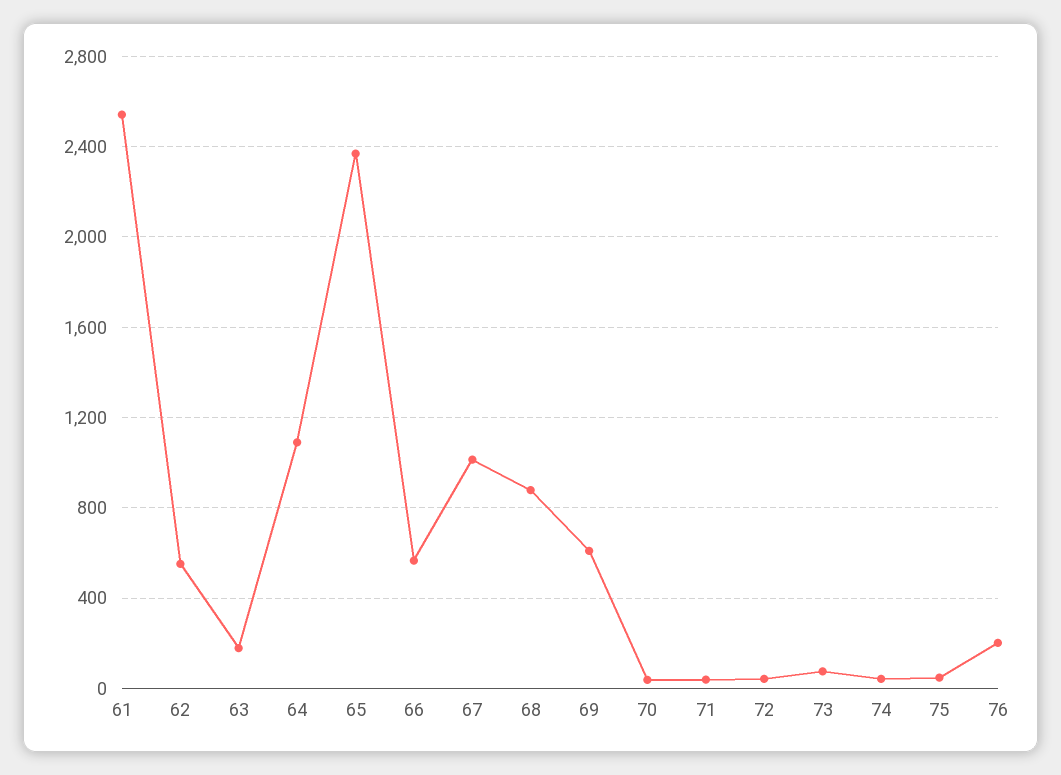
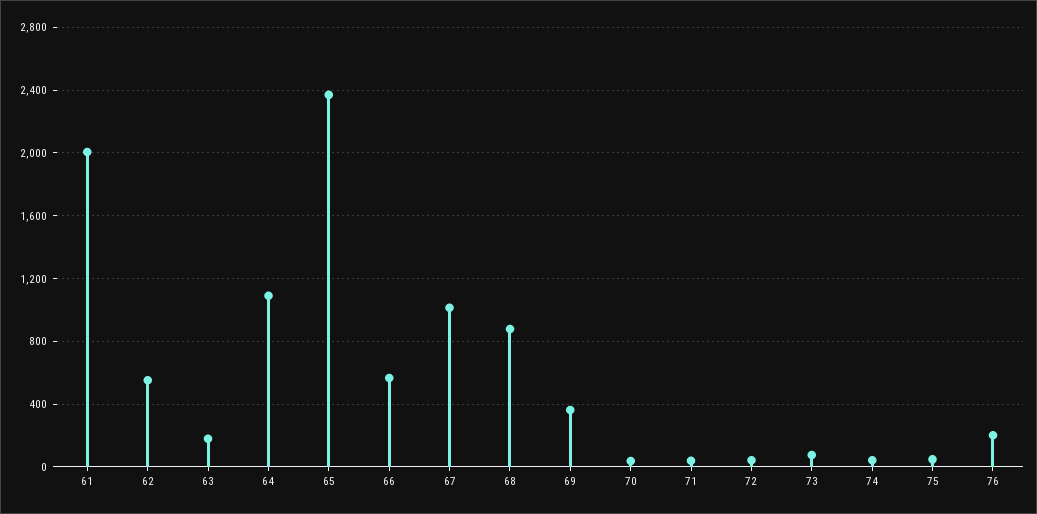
  {
-   "61": 2550,
+   "61": 2000,
    "62": 550,
    "63": 200,
    "64": 1100,
    "65": 2350,
    "66": 550,
    "67": 1000,
    "68": 900,
-   "69": 600,
+   "69": 350,
    "70": 50,
    "71": 50,
    "72": 50,
    "73": 100,
    "74": 50,
    "75": 50,
    "76": 200
  }

